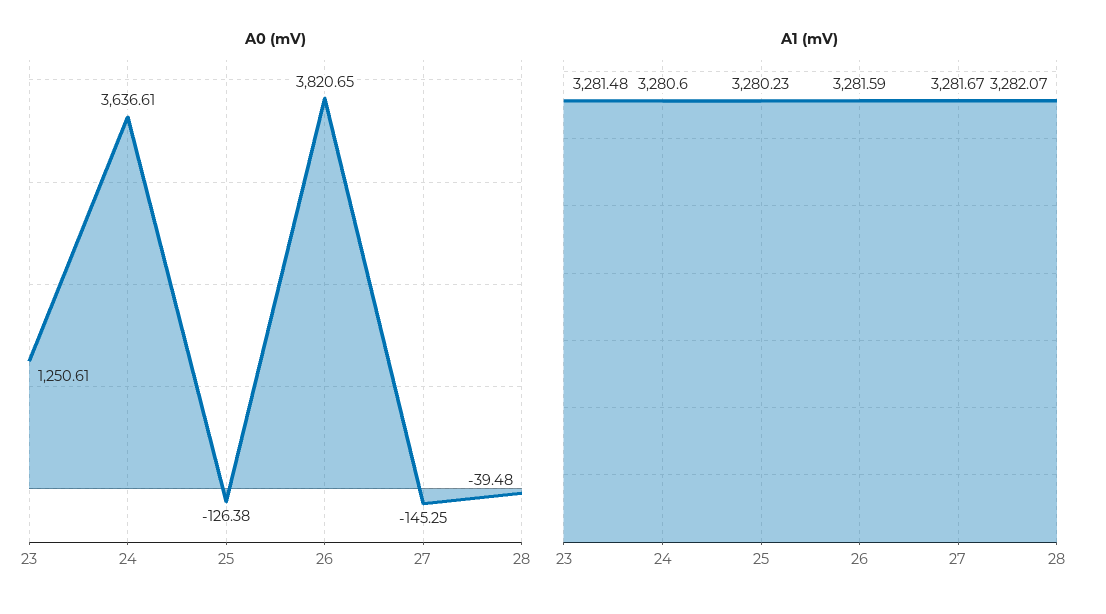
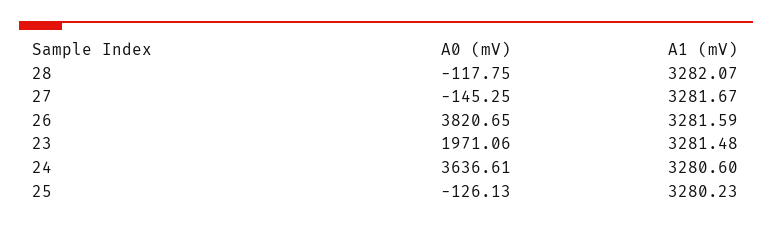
  {
    "A0 (mV)": {
-     "23": 1250.61,
+     "23": 1971.06,
      "24": 3636.61,
-     "25": -126.38,
+     "25": -126.13,
      "26": 3820.65,
      "27": -145.25,
-     "28": -39.48
+     "28": -117.75
    },
    "A1 (mV)": {
      "23": 3281.48,
      "24": 3280.6,
      "25": 3280.23,
      "26": 3281.59,
      "27": 3281.67,
      "28": 3282.07
    }
  }

